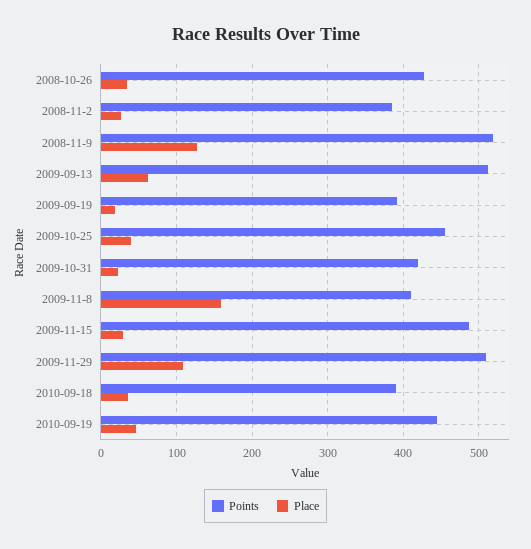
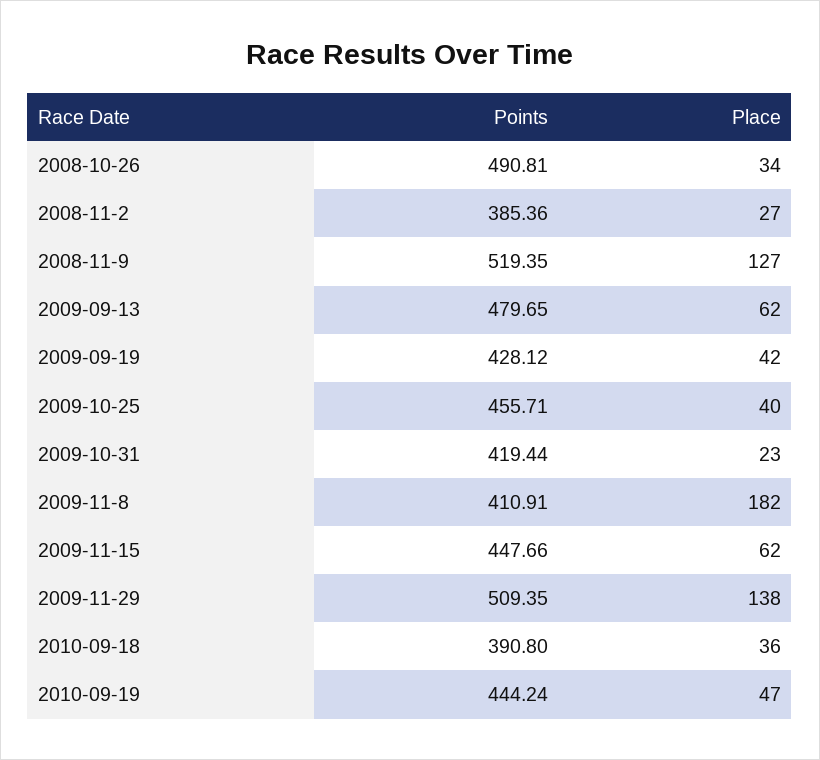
  {
    "Points": {
-     "2008-10-26": 430,
+     "2008-10-26": 490.81,
      "2008-11-2": 385.36,
      "2008-11-9": 519.35,
-     "2009-09-13": 510,
+     "2009-09-13": 479.65,
-     "2009-09-19": 390,
+     "2009-09-19": 428.12,
      "2009-10-25": 455.71,
      "2009-10-31": 419.44,
      "2009-11-8": 410.91,
-     "2009-11-15": 490,
+     "2009-11-15": 447.66,
      "2009-11-29": 509.35,
      "2010-09-18": 390.8,
      "2010-09-19": 444.24
    },
    "Place": {
      "2008-10-26": 34,
      "2008-11-2": 27,
      "2008-11-9": 127,
      "2009-09-13": 62,
-     "2009-09-19": 20,
+     "2009-09-19": 42,
      "2009-10-25": 40,
      "2009-10-31": 23,
-     "2009-11-8": 160,
+     "2009-11-8": 182,
-     "2009-11-15": 30,
+     "2009-11-15": 62,
-     "2009-11-29": 110,
+     "2009-11-29": 138,
      "2010-09-18": 36,
      "2010-09-19": 47
    }
  }

